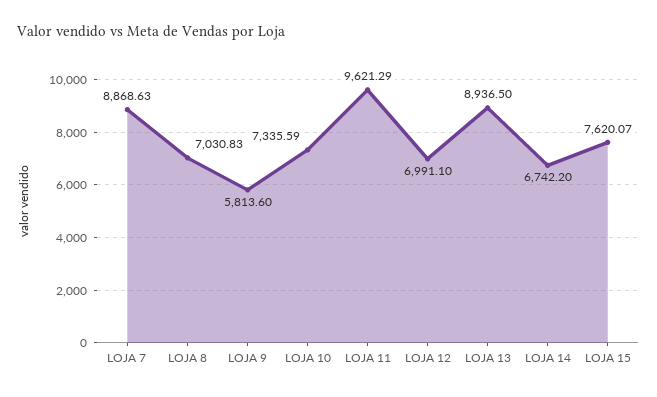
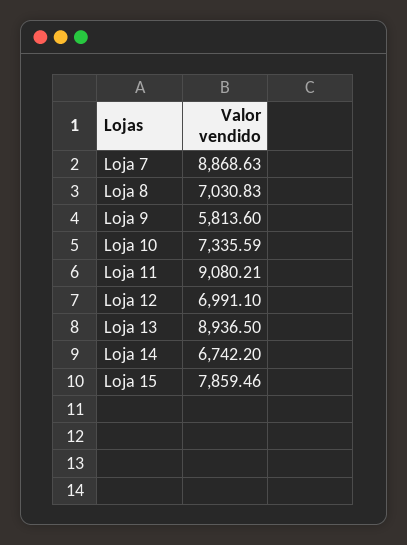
  {
    "LOJA 7": 8868.63,
    "LOJA 8": 7030.83,
    "LOJA 9": 5813.6,
    "LOJA 10": 7335.59,
-   "LOJA 11": 9621.29,
+   "LOJA 11": 9080.21,
    "LOJA 12": 6991.1,
    "LOJA 13": 8936.5,
    "LOJA 14": 6742.2,
-   "LOJA 15": 7620.07
+   "LOJA 15": 7859.46
  }

